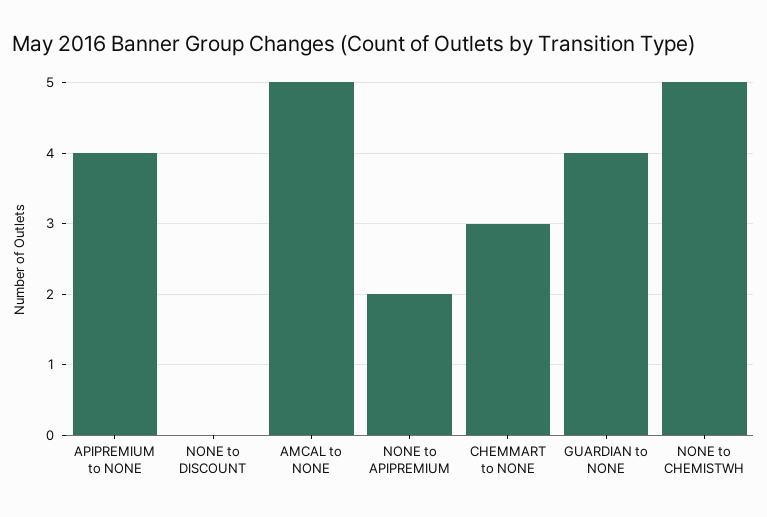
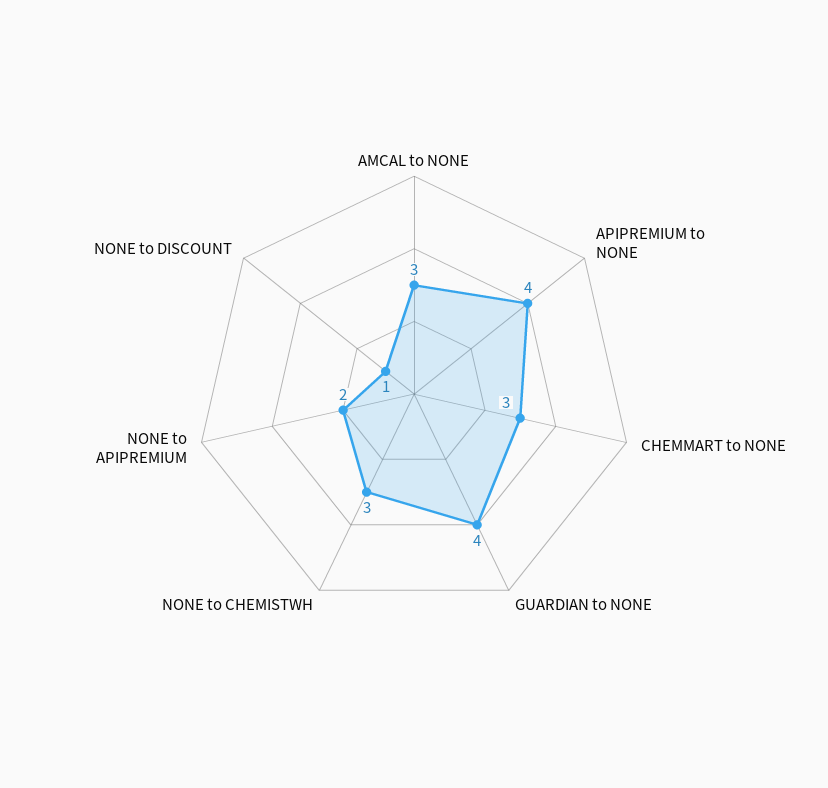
  {
    "APIPREMIUM to NONE": 4,
-   "NONE to DISCOUNT": 0,
+   "NONE to DISCOUNT": 1,
-   "AMCAL to NONE": 5,
+   "AMCAL to NONE": 3,
    "NONE to APIPREMIUM": 2,
    "CHEMMART to NONE": 3,
    "GUARDIAN to NONE": 4,
-   "NONE to CHEMISTWH": 5
+   "NONE to CHEMISTWH": 3
  }

